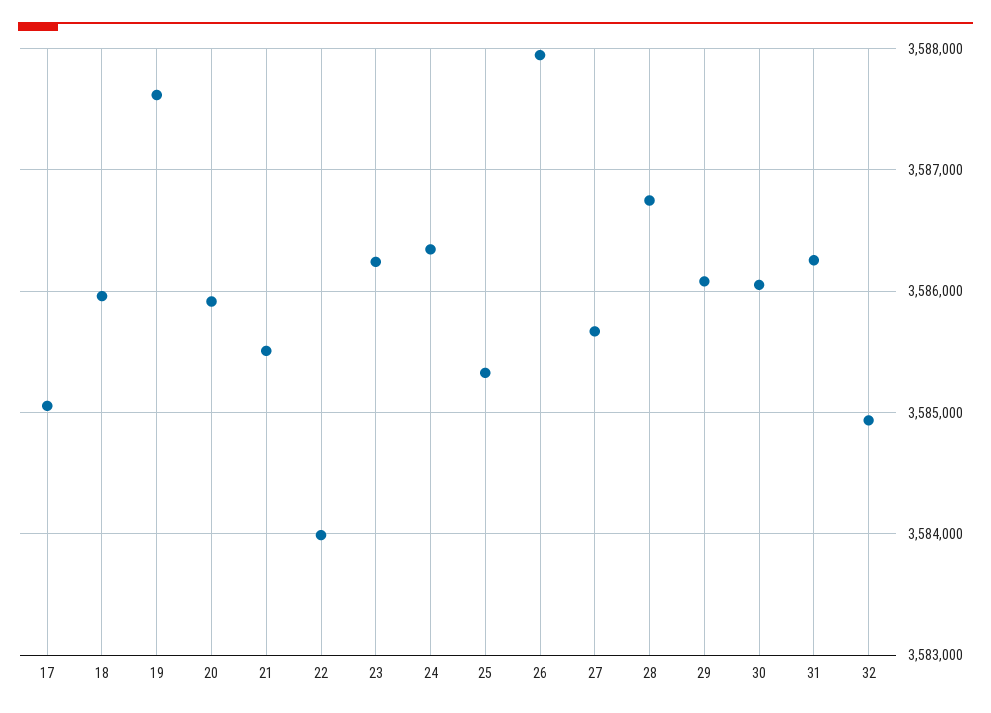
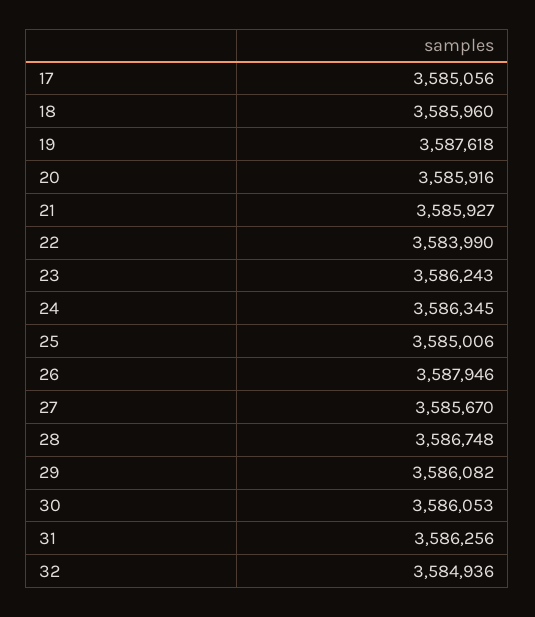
  {
    "17": 3585056,
    "18": 3585960,
    "19": 3587618,
    "20": 3585916,
-   "21": 3585500,
+   "21": 3585927,
    "22": 3583990,
    "23": 3586243,
    "24": 3586345,
-   "25": 3585300,
+   "25": 3585006,
    "26": 3587946,
    "27": 3585670,
    "28": 3586748,
    "29": 3586082,
    "30": 3586053,
    "31": 3586256,
    "32": 3584936
  }

